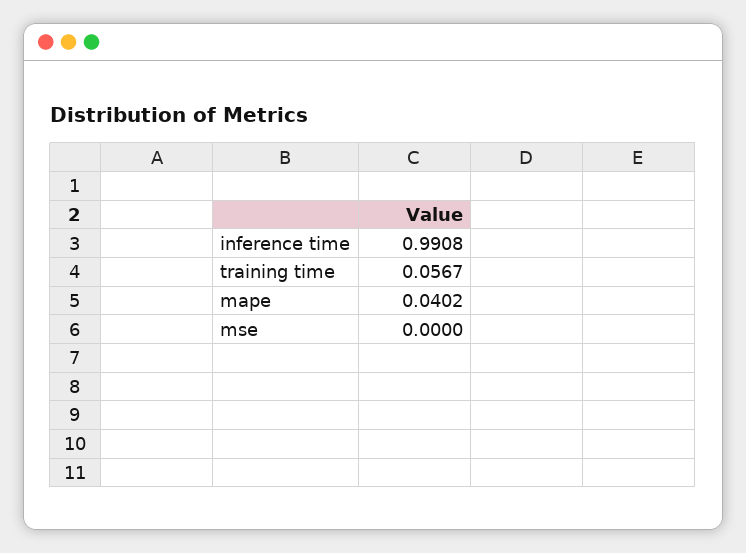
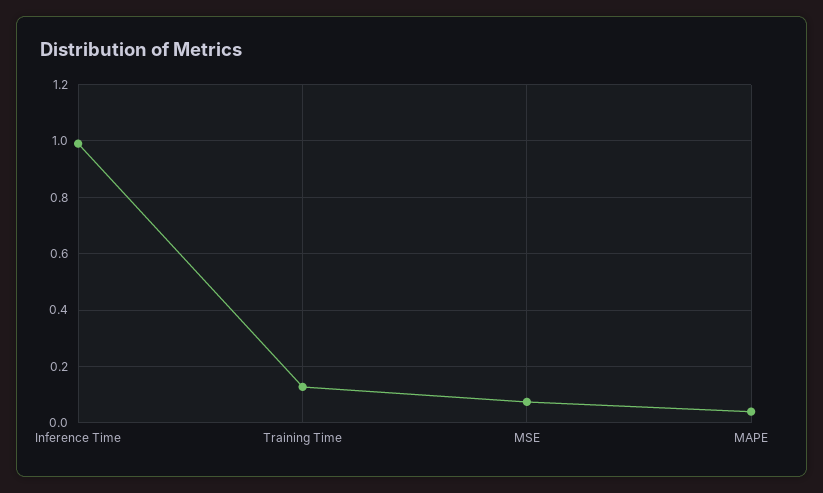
  {
    "inference time": 0.9908,
-   "training time": 0.0567,
+   "training time": 0.125,
    "mape": 0.0402,
-   "mse": 0
+   "mse": 0.075
  }

